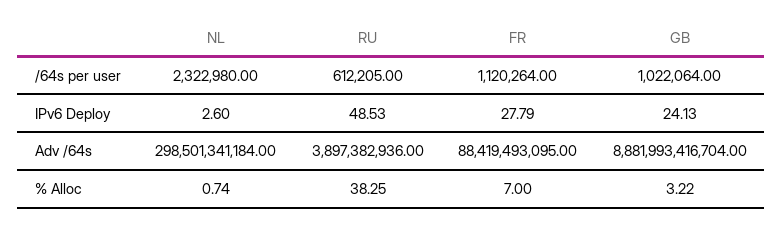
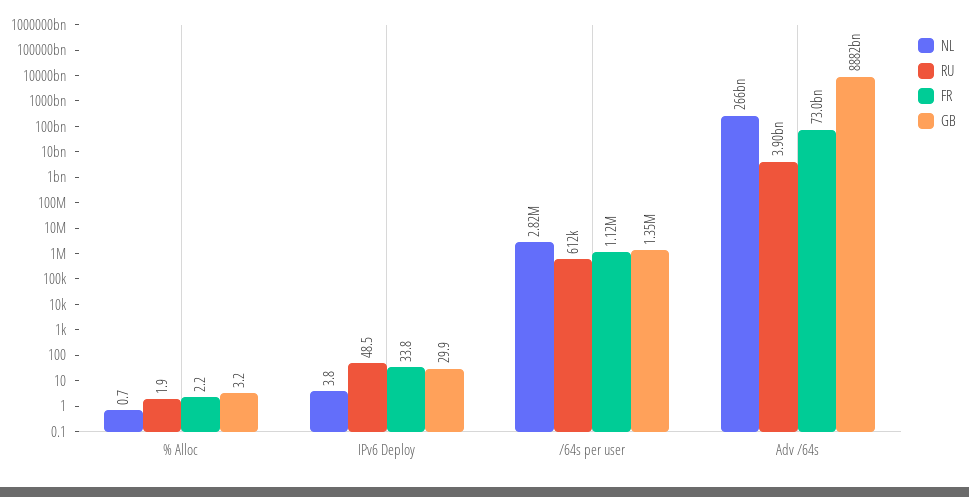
  {
    "NL": {
-     "/64s per user": 2322980,
+     "/64s per user": 2820000,
-     "IPv6 Deploy": 2.6,
+     "IPv6 Deploy": 3.8,
-     "Adv /64s": 298501341184,
+     "Adv /64s": 266000000000,
      "% Alloc": 0.74
    },
    "RU": {
      "/64s per user": 612205,
      "IPv6 Deploy": 48.53,
      "Adv /64s": 3897382936,
-     "% Alloc": 38.25
+     "% Alloc": 1.9
    },
    "FR": {
      "/64s per user": 1120264,
-     "IPv6 Deploy": 27.79,
+     "IPv6 Deploy": 33.8,
-     "Adv /64s": 88419493095,
+     "Adv /64s": 73000000000,
-     "% Alloc": 7
+     "% Alloc": 2.2
    },
    "GB": {
-     "/64s per user": 1022064,
+     "/64s per user": 1350000,
-     "IPv6 Deploy": 24.13,
+     "IPv6 Deploy": 29.9,
      "Adv /64s": 8881993416704,
      "% Alloc": 3.22
    }
  }

